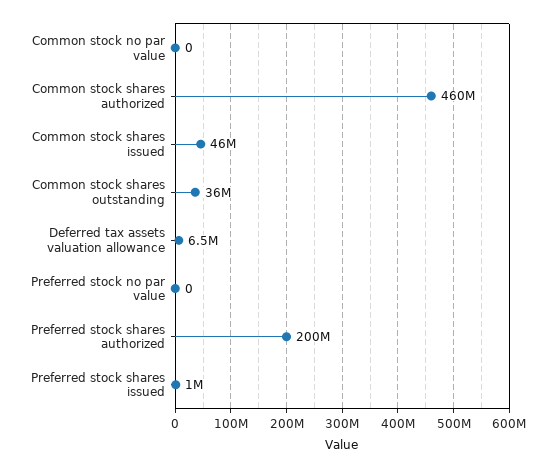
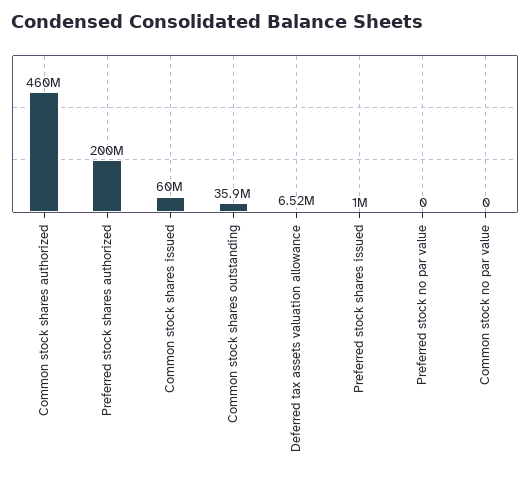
  {
    "Common stock no par value": 0,
    "Common stock shares authorized": 460000000,
-   "Common stock shares issued": 46000000,
+   "Common stock shares issued": 60000000,
    "Common stock shares outstanding": 35900000,
    "Deferred tax assets valuation allowance": 6520000,
    "Preferred stock no par value": 0,
    "Preferred stock shares authorized": 200000000,
    "Preferred stock shares issued": 1000000
  }

